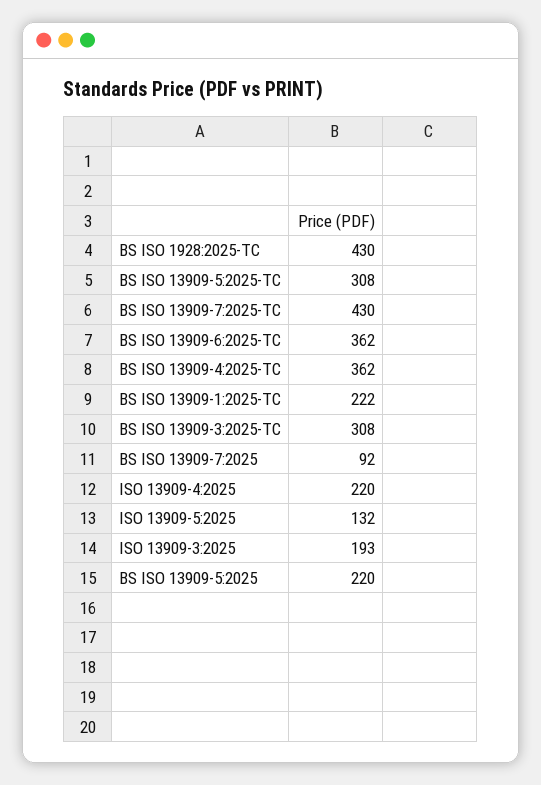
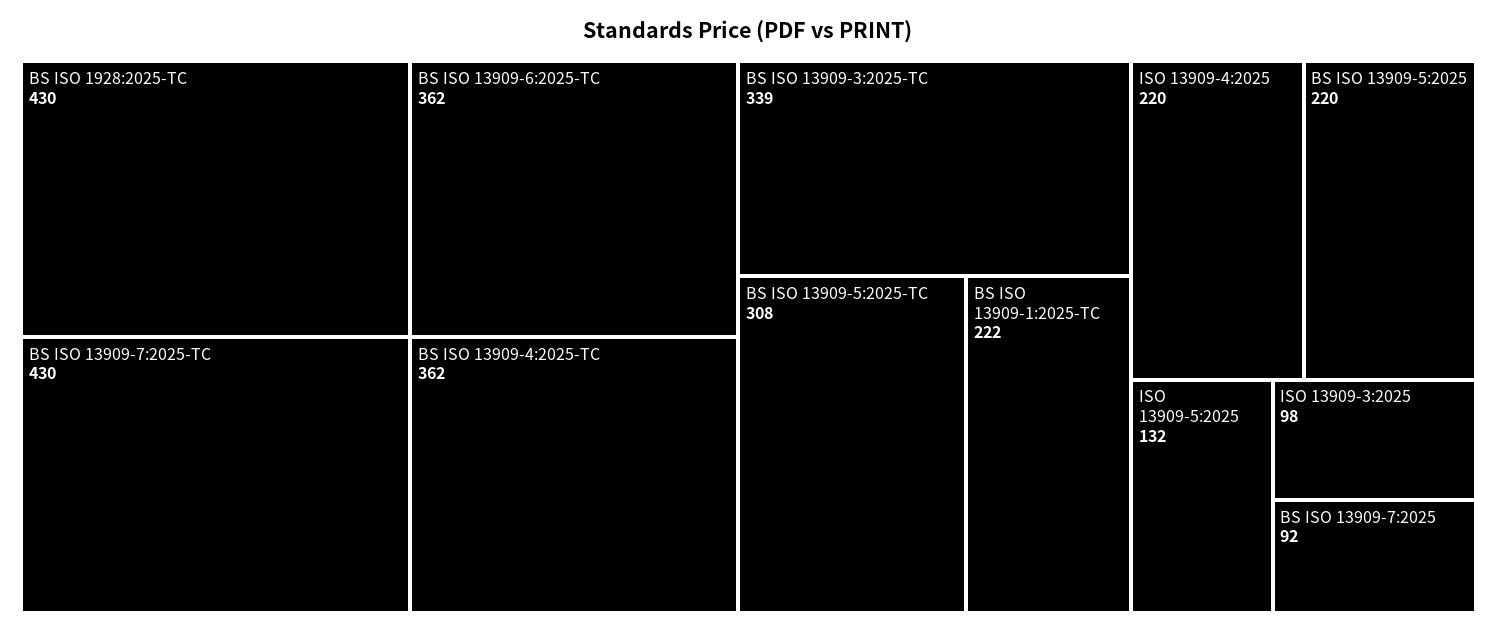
  {
    "BS ISO 1928:2025-TC": 430,
    "BS ISO 13909-5:2025-TC": 308,
    "BS ISO 13909-7:2025-TC": 430,
    "BS ISO 13909-6:2025-TC": 362,
    "BS ISO 13909-4:2025-TC": 362,
    "BS ISO 13909-1:2025-TC": 222,
-   "BS ISO 13909-3:2025-TC": 308,
+   "BS ISO 13909-3:2025-TC": 339,
    "BS ISO 13909-7:2025": 92,
    "ISO 13909-4:2025": 220,
    "ISO 13909-5:2025": 132,
-   "ISO 13909-3:2025": 193,
+   "ISO 13909-3:2025": 98,
    "BS ISO 13909-5:2025": 220
  }

